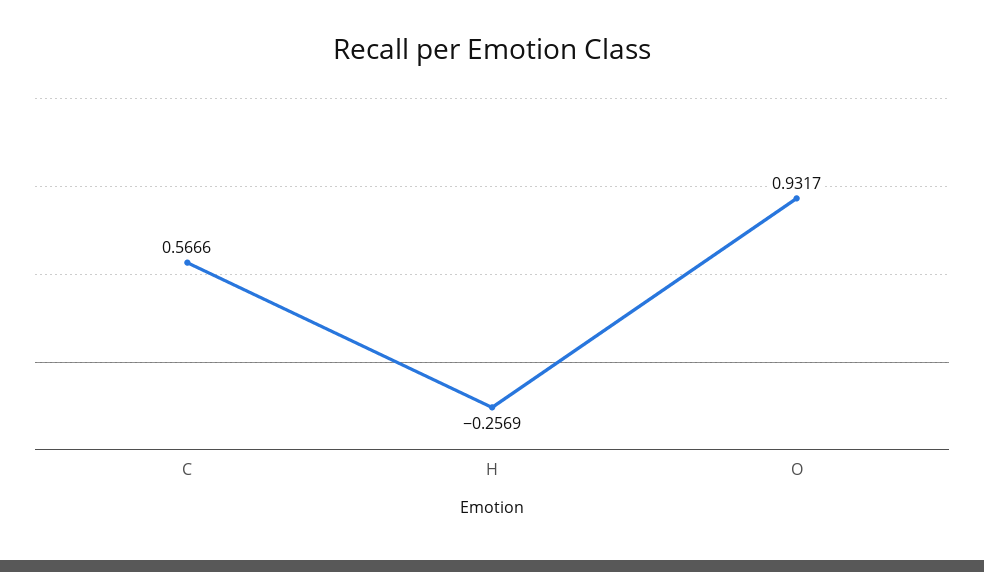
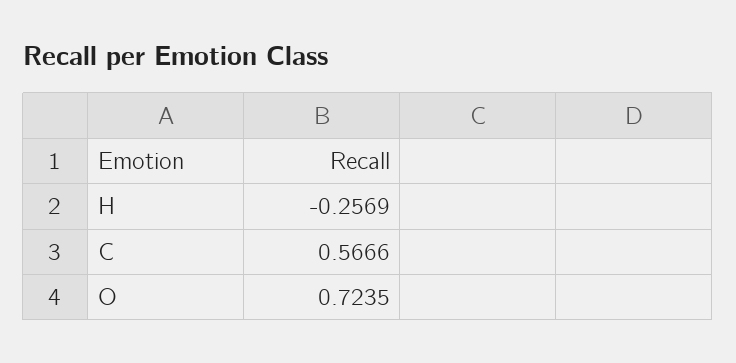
  {
    "C": 0.5666,
    "H": -0.2569,
-   "O": 0.9317
+   "O": 0.7235
  }

